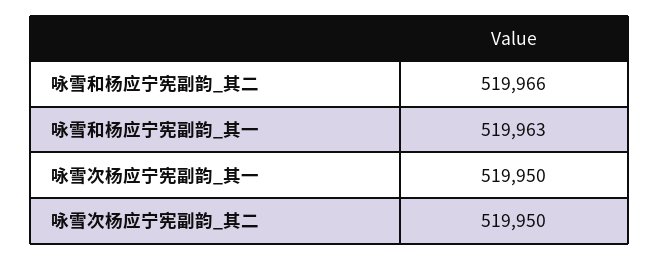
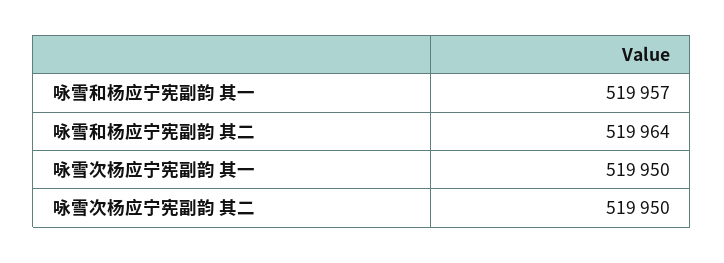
  {
-   "咏雪和杨应宁宪副韵_其二": 519966,
+   "咏雪和杨应宁宪副韵_其二": 519964,
-   "咏雪和杨应宁宪副韵_其一": 519963,
+   "咏雪和杨应宁宪副韵_其一": 519957,
    "咏雪次杨应宁宪副韵_其一": 519950,
    "咏雪次杨应宁宪副韵_其二": 519950
  }

